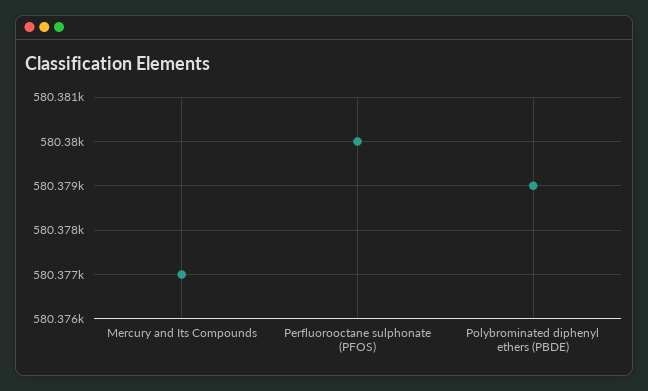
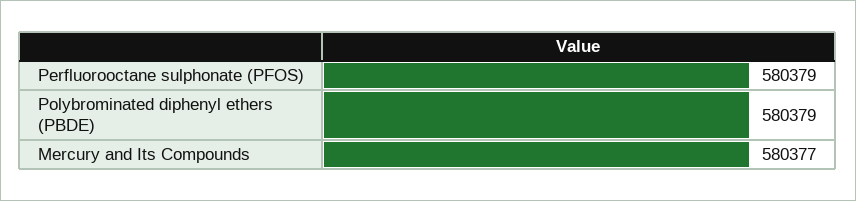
  {
    "Mercury and Its Compounds": 580377,
-   "Perfluorooctane sulphonate (PFOS)": 580380,
+   "Perfluorooctane sulphonate (PFOS)": 580379,
    "Polybrominated diphenyl ethers (PBDE)": 580379
  }

